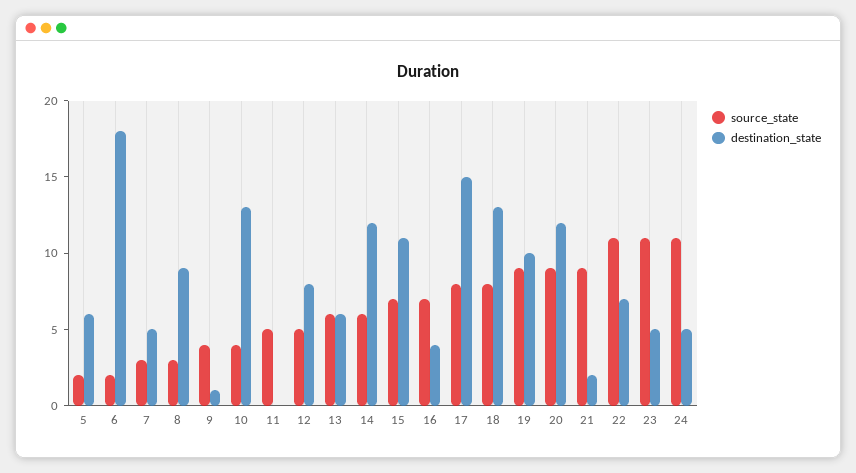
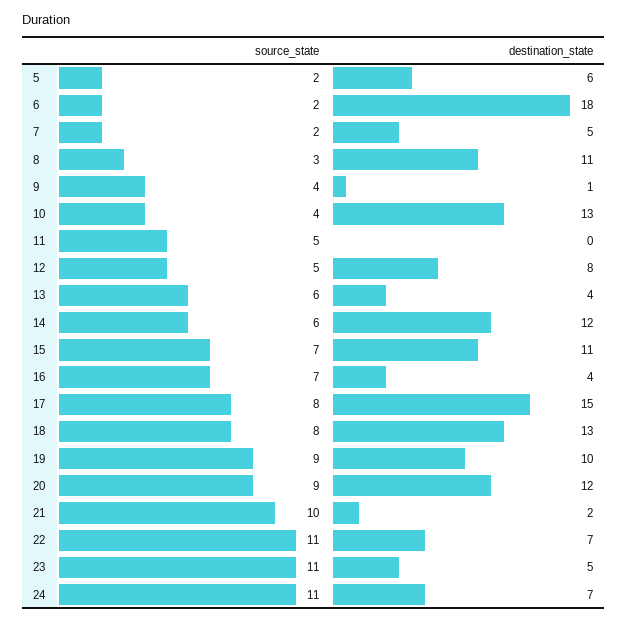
  {
    "source_state": {
      "5": 2,
      "6": 2,
-     "7": 3,
+     "7": 2,
      "8": 3,
      "9": 4,
      "10": 4,
      "11": 5,
      "12": 5,
      "13": 6,
      "14": 6,
      "15": 7,
      "16": 7,
      "17": 8,
      "18": 8,
      "19": 9,
      "20": 9,
-     "21": 9,
+     "21": 10,
      "22": 11,
      "23": 11,
      "24": 11
    },
    "destination_state": {
      "5": 6,
      "6": 18,
      "7": 5,
-     "8": 9,
+     "8": 11,
      "9": 1,
      "10": 13,
      "11": 0,
      "12": 8,
-     "13": 6,
+     "13": 4,
      "14": 12,
      "15": 11,
      "16": 4,
      "17": 15,
      "18": 13,
      "19": 10,
      "20": 12,
      "21": 2,
      "22": 7,
      "23": 5,
-     "24": 5
+     "24": 7
    }
  }

